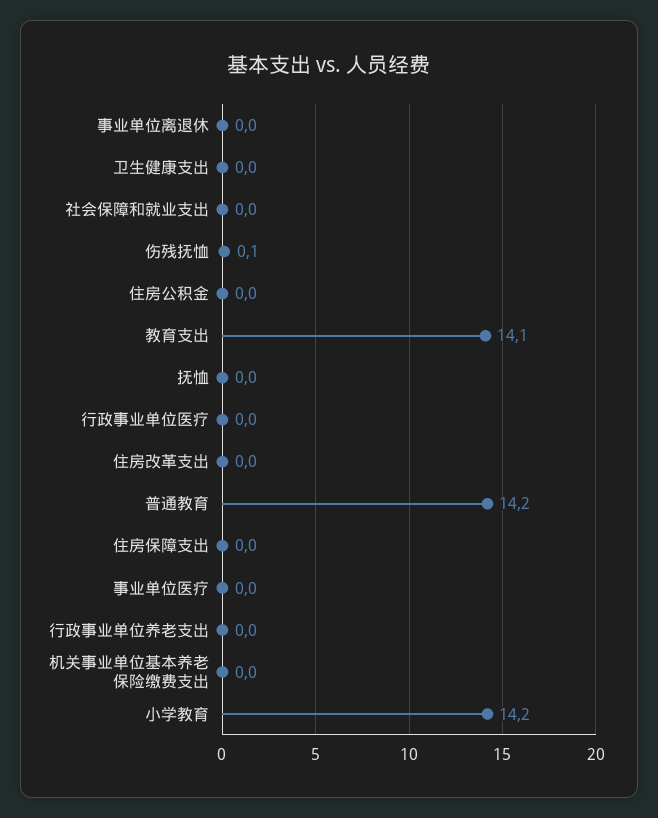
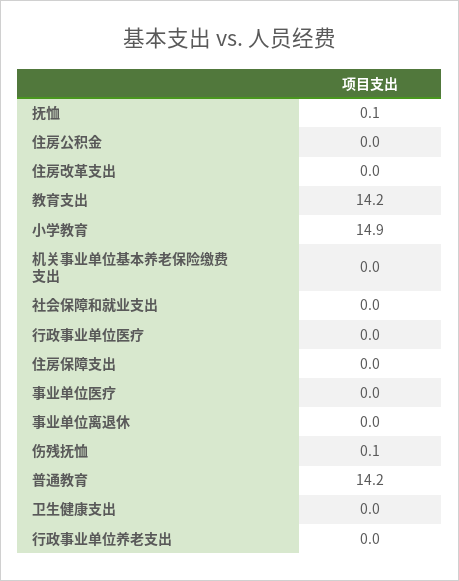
  {
    "事业单位离退休": 0,
    "卫生健康支出": 0,
    "社会保障和就业支出": 0,
    "伤残抚恤": 0.1,
    "住房公积金": 0,
-   "教育支出": 14.1,
+   "教育支出": 14.2,
-   "抚恤": 0,
+   "抚恤": 0.1,
    "行政事业单位医疗": 0,
    "住房改革支出": 0,
    "普通教育": 14.2,
    "住房保障支出": 0,
    "事业单位医疗": 0,
    "行政事业单位养老支出": 0,
    "机关事业单位基本养老保险缴费支出": 0,
-   "小学教育": 14.2
+   "小学教育": 14.9
  }

